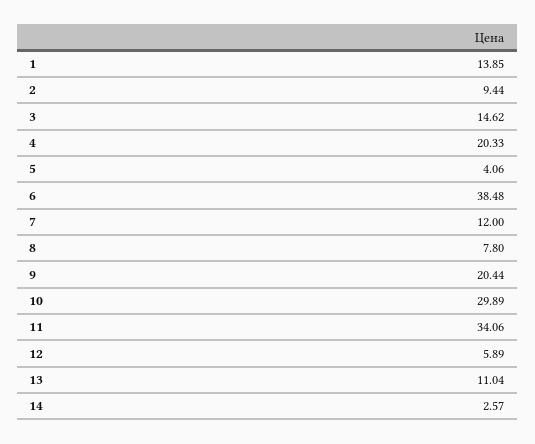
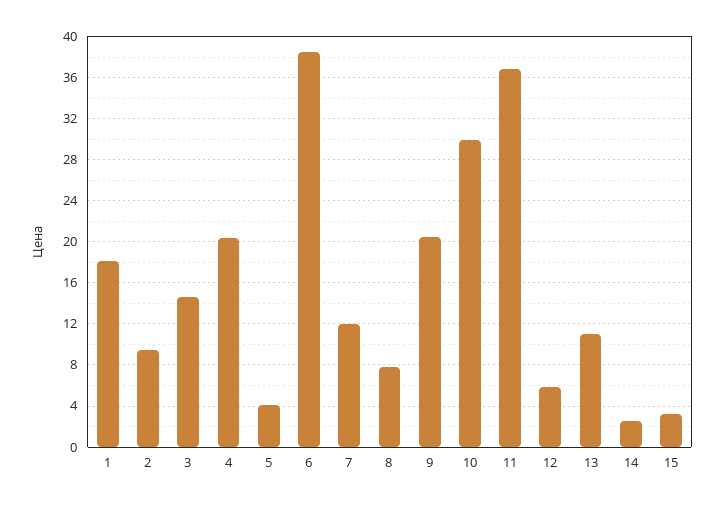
  {
-   "1": 13.85,
+   "1": 18,
    "2": 9.44,
    "3": 14.62,
    "4": 20.33,
    "5": 4.06,
    "6": 38.48,
    "7": 12,
    "8": 7.8,
    "9": 20.44,
    "10": 29.89,
-   "11": 34.06,
+   "11": 37,
    "12": 5.89,
    "13": 11.04,
-   "14": 2.57
+   "14": 2.57,
+   "15": 3
  }

